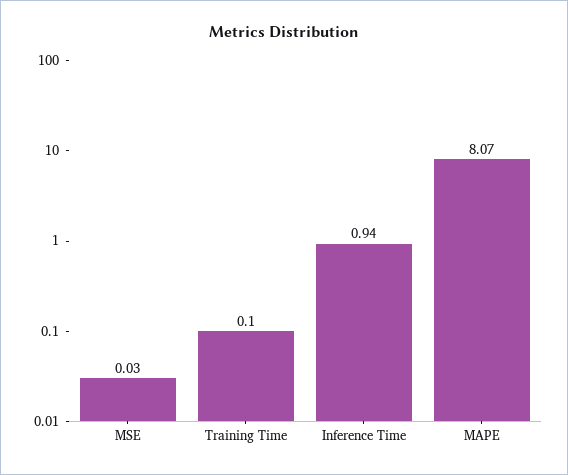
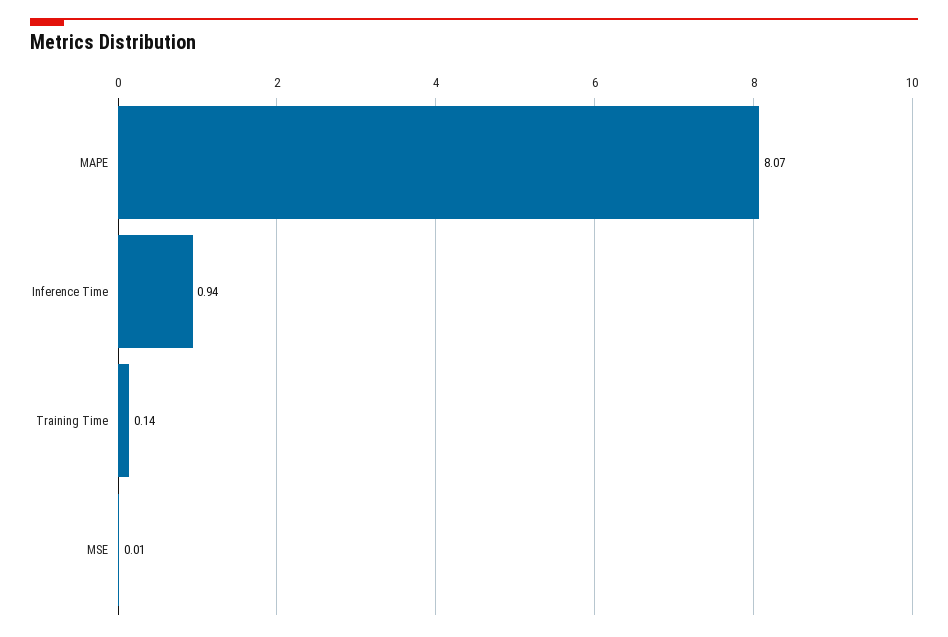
  {
-   "MSE": 0.03,
+   "MSE": 0.01,
-   "Training Time": 0.1,
+   "Training Time": 0.14,
    "Inference Time": 0.94,
    "MAPE": 8.07
  }

